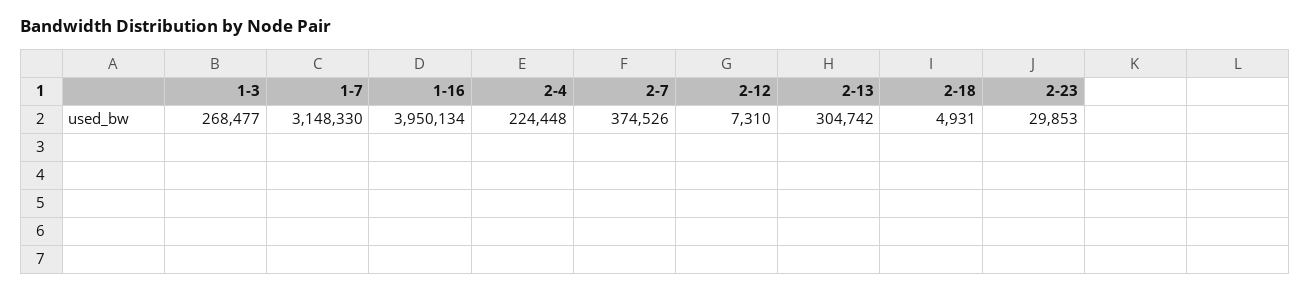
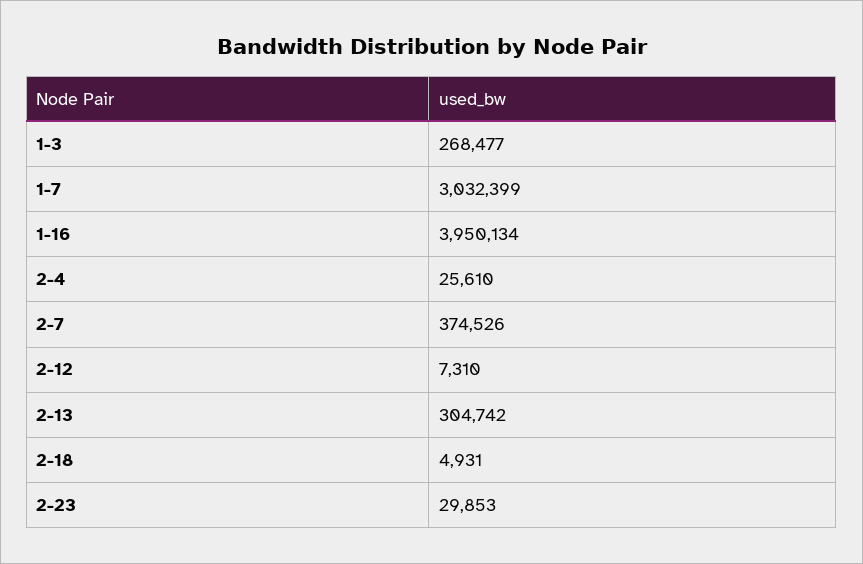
  {
    "1-3": 268477,
-   "1-7": 3148330,
+   "1-7": 3032399,
    "1-16": 3950134,
-   "2-4": 224448,
+   "2-4": 25610,
    "2-7": 374526,
    "2-12": 7310,
    "2-13": 304742,
    "2-18": 4931,
    "2-23": 29853
  }

